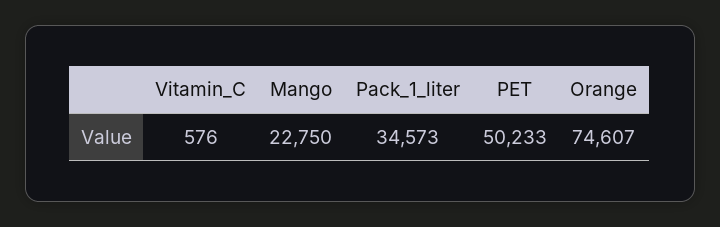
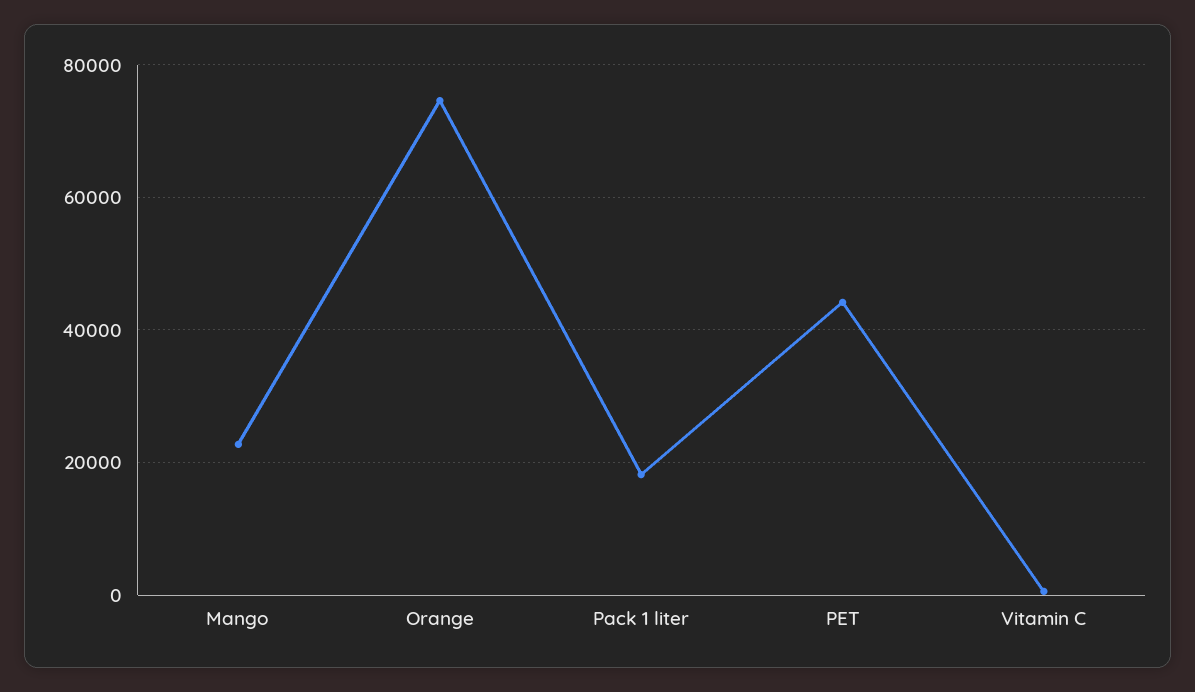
  {
    "Vitamin_C": 576,
    "Mango": 22750,
-   "Pack_1_liter": 34573,
+   "Pack_1_liter": 18000,
-   "PET": 50233,
+   "PET": 44000,
    "Orange": 74607
  }

